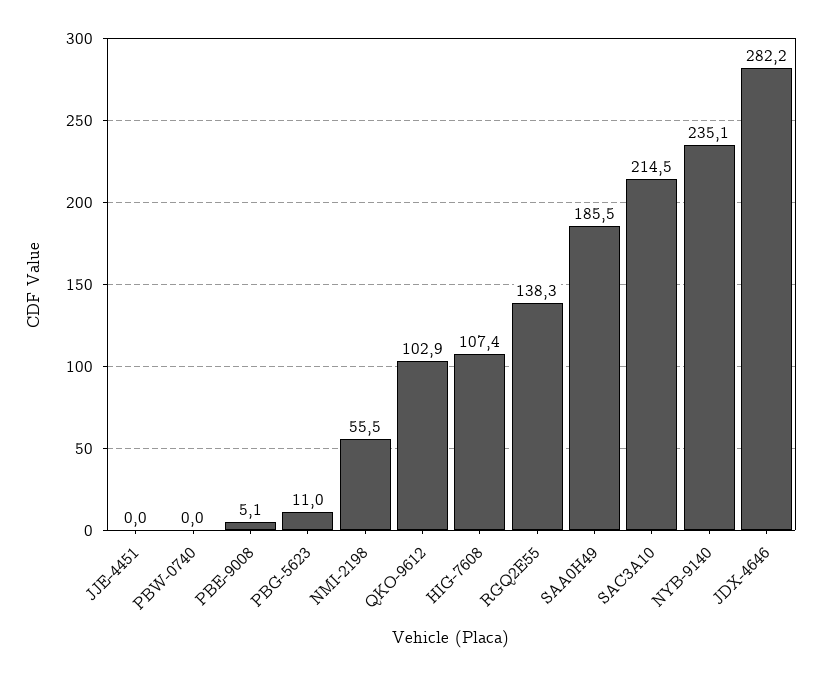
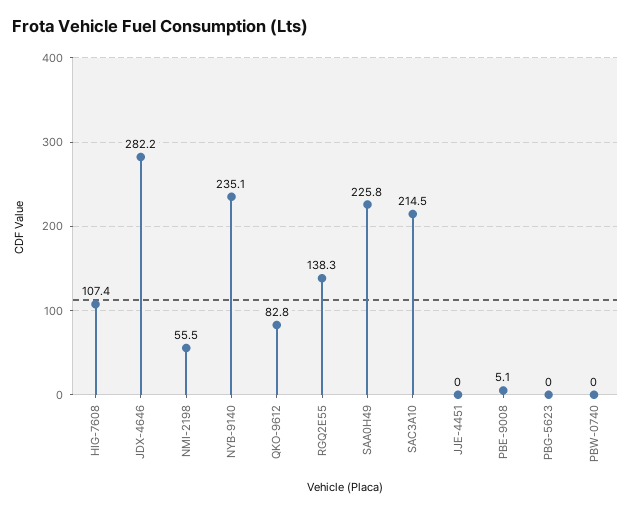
  {
    "JJE-4451": 0,
    "PBW-0740": 0,
    "PBE-9008": 5.1,
-   "PBG-5623": 11,
+   "PBG-5623": 0,
    "NMI-2198": 55.5,
-   "QKO-9612": 102.9,
+   "QKO-9612": 82.8,
    "HIG-7608": 107.4,
    "RGQ2E55": 138.3,
-   "SAA0H49": 185.5,
+   "SAA0H49": 225.8,
    "SAC3A10": 214.5,
    "NYB-9140": 235.1,
    "JDX-4646": 282.2
  }

